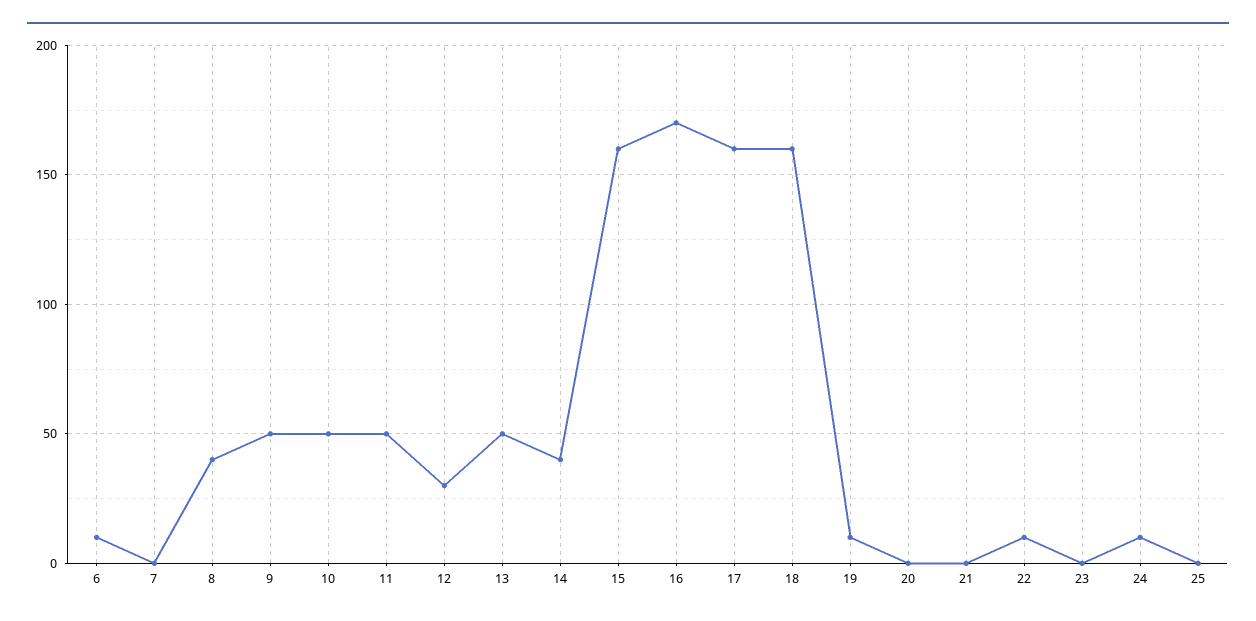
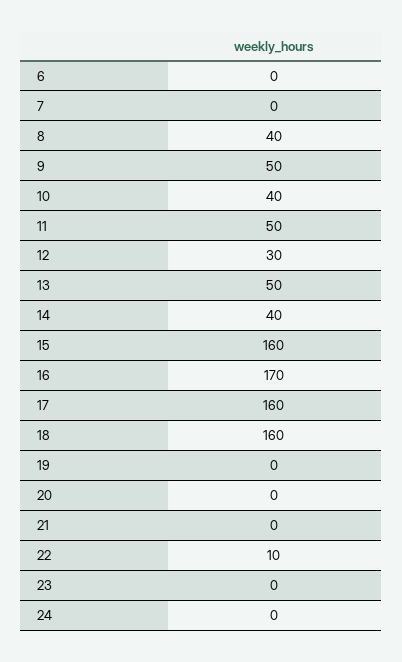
  {
-   "6": 10,
+   "6": 0,
    "7": 0,
    "8": 40,
    "9": 50,
-   "10": 50,
+   "10": 40,
    "11": 50,
    "12": 30,
    "13": 50,
    "14": 40,
    "15": 160,
    "16": 170,
    "17": 160,
    "18": 160,
-   "19": 10,
+   "19": 0,
    "20": 0,
    "21": 0,
    "22": 10,
    "23": 0,
-   "24": 10,
+   "24": 0
-   "25": 0
  }

